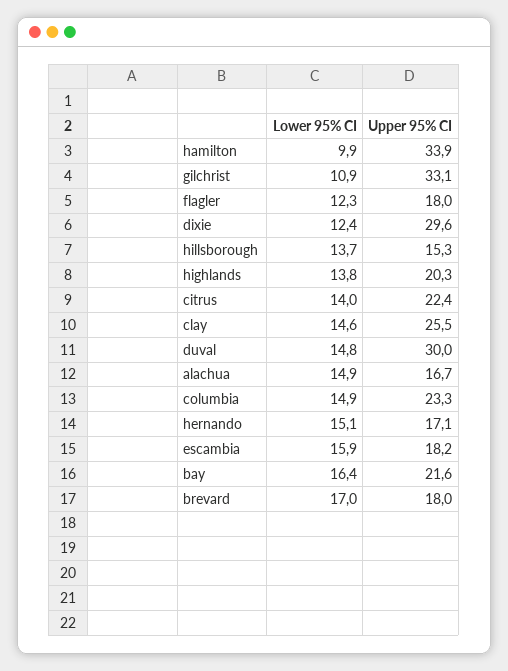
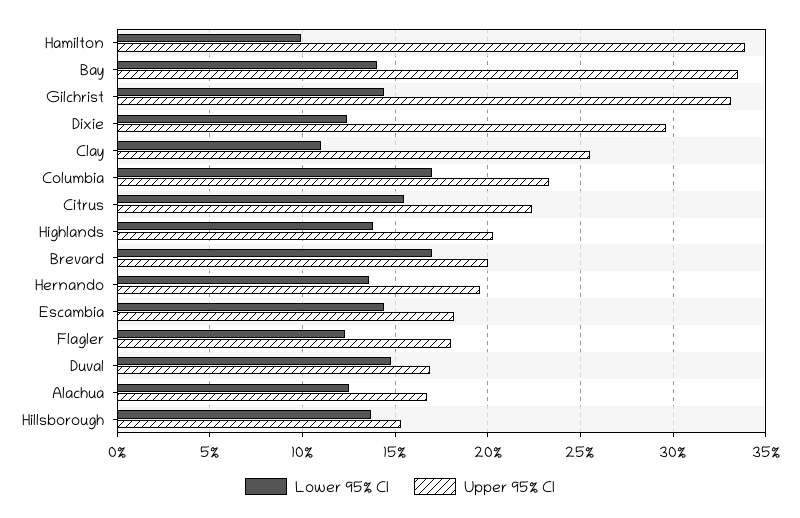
  {
    "Lower 95% CI": {
      "hamilton": 9.9,
-     "gilchrist": 10.9,
+     "gilchrist": 14.5,
      "flagler": 12.3,
      "dixie": 12.4,
      "hillsborough": 13.7,
      "highlands": 13.8,
-     "citrus": 14,
+     "citrus": 15.5,
-     "clay": 14.6,
+     "clay": 11,
      "duval": 14.8,
-     "alachua": 14.9,
+     "alachua": 12.5,
-     "columbia": 14.9,
+     "columbia": 17,
-     "hernando": 15.1,
+     "hernando": 13.5,
-     "escambia": 15.9,
+     "escambia": 14.5,
-     "bay": 16.4,
+     "bay": 14,
      "brevard": 17
    },
    "Upper 95% CI": {
      "hamilton": 33.9,
      "gilchrist": 33.1,
      "flagler": 18,
      "dixie": 29.6,
      "hillsborough": 15.3,
      "highlands": 20.3,
      "citrus": 22.4,
      "clay": 25.5,
-     "duval": 30,
+     "duval": 17,
      "alachua": 16.7,
      "columbia": 23.3,
-     "hernando": 17.1,
+     "hernando": 19.5,
      "escambia": 18.2,
-     "bay": 21.6,
+     "bay": 33.5,
-     "brevard": 18
+     "brevard": 20
    }
  }

